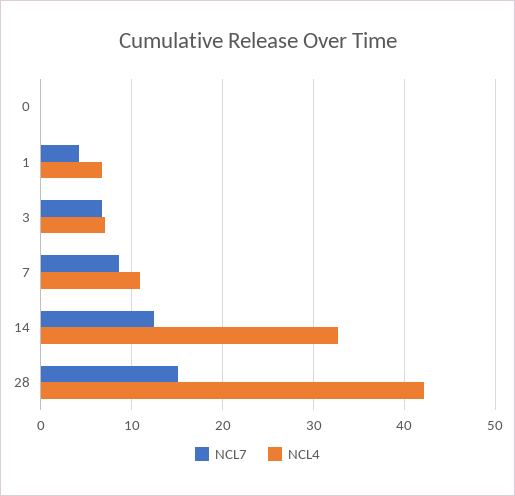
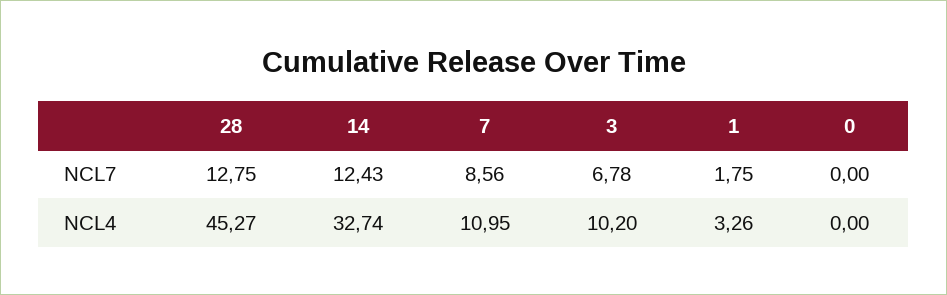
  {
    "NCL7": {
      "0": 0,
-     "1": 4,
+     "1": 1.75,
      "3": 6.78,
      "7": 8.56,
      "14": 12.43,
-     "28": 15
+     "28": 12.75
    },
    "NCL4": {
      "0": 0,
-     "1": 7,
+     "1": 3.26,
-     "3": 7,
+     "3": 10.2,
      "7": 10.95,
      "14": 32.74,
-     "28": 42
+     "28": 45.27
    }
  }

